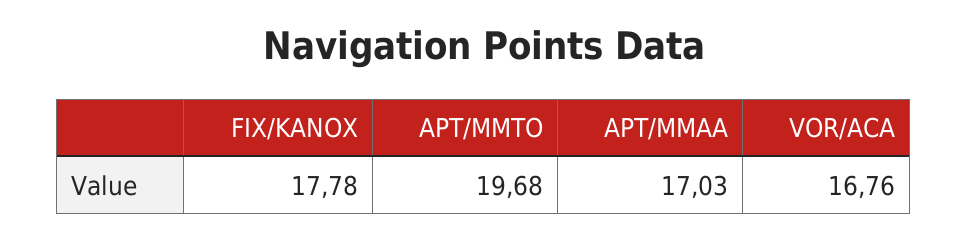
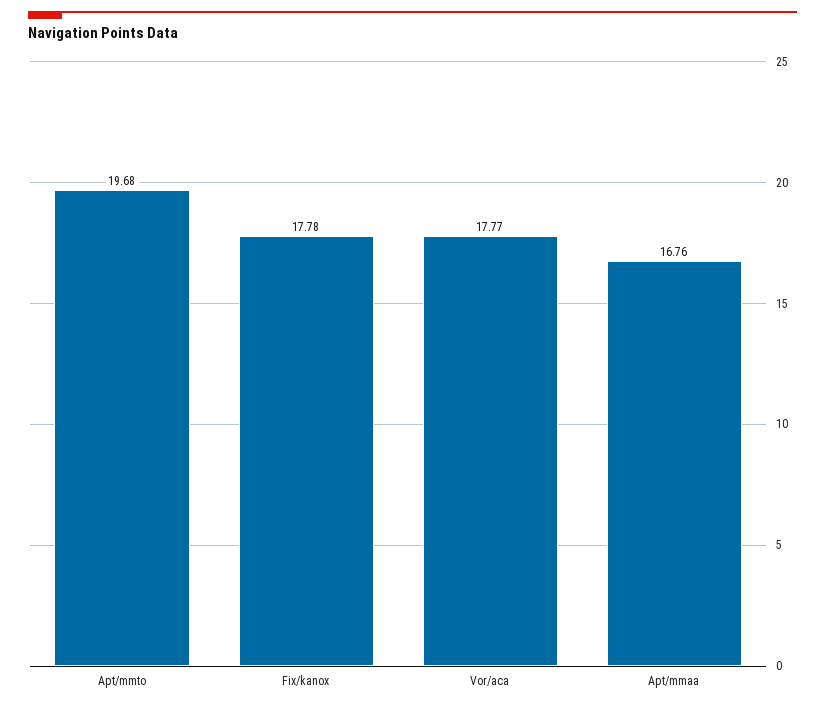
  {
    "FIX/KANOX": 17.78,
    "APT/MMTO": 19.68,
-   "APT/MMAA": 17.03,
+   "APT/MMAA": 16.76,
-   "VOR/ACA": 16.76
+   "VOR/ACA": 17.77
  }

